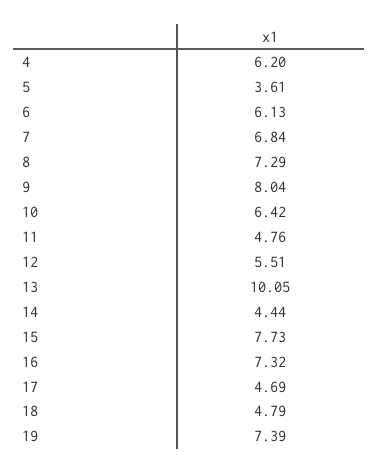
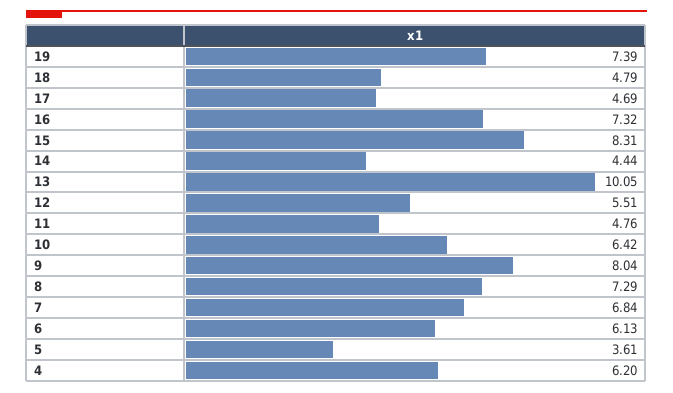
  {
    "4": 6.2,
    "5": 3.61,
    "6": 6.13,
    "7": 6.84,
    "8": 7.29,
    "9": 8.04,
    "10": 6.42,
    "11": 4.76,
    "12": 5.51,
    "13": 10.05,
    "14": 4.44,
-   "15": 7.73,
+   "15": 8.31,
    "16": 7.32,
    "17": 4.69,
    "18": 4.79,
    "19": 7.39
  }

